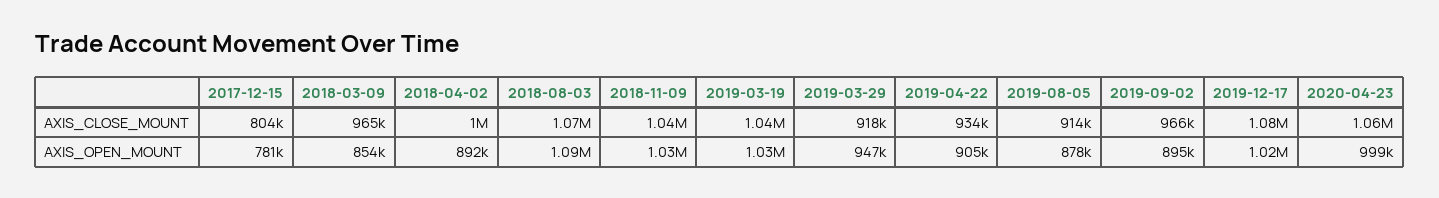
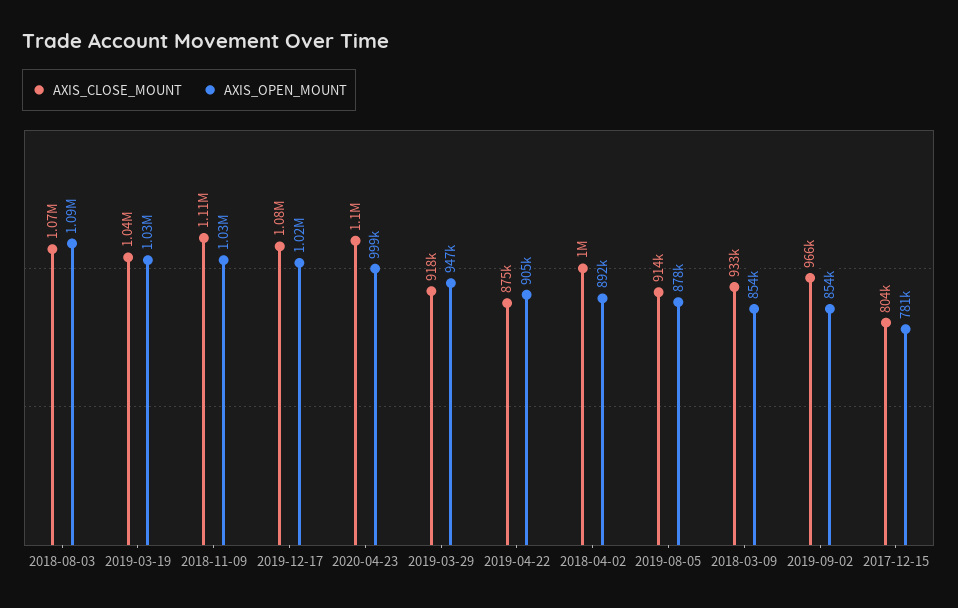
  {
    "AXIS_CLOSE_MOUNT": {
      "2017-12-15": 804000,
-     "2018-03-09": 965000,
+     "2018-03-09": 933000,
      "2018-04-02": 1000000,
      "2018-08-03": 1070000,
-     "2018-11-09": 1040000,
+     "2018-11-09": 1110000,
      "2019-03-19": 1040000,
      "2019-03-29": 918000,
-     "2019-04-22": 934000,
+     "2019-04-22": 875000,
      "2019-08-05": 914000,
      "2019-09-02": 966000,
      "2019-12-17": 1080000,
-     "2020-04-23": 1060000
+     "2020-04-23": 1100000
    },
    "AXIS_OPEN_MOUNT": {
      "2017-12-15": 781000,
      "2018-03-09": 854000,
      "2018-04-02": 892000,
      "2018-08-03": 1090000,
      "2018-11-09": 1030000,
      "2019-03-19": 1030000,
      "2019-03-29": 947000,
      "2019-04-22": 905000,
      "2019-08-05": 878000,
-     "2019-09-02": 895000,
+     "2019-09-02": 854000,
      "2019-12-17": 1020000,
      "2020-04-23": 999000
    }
  }

